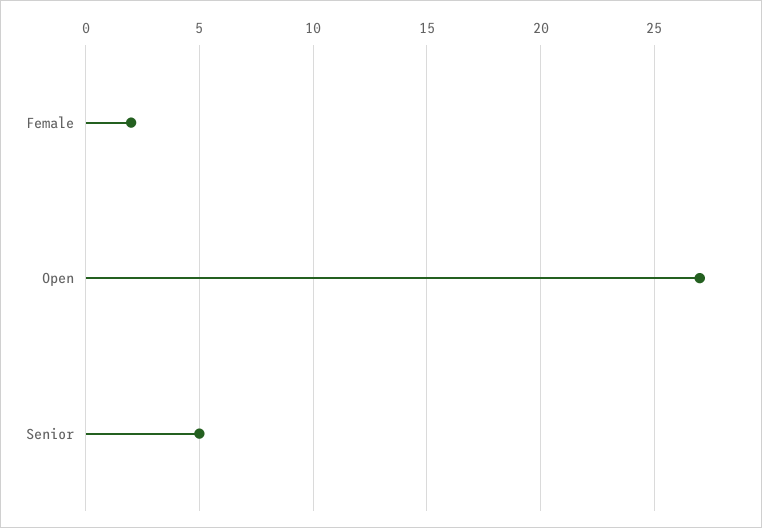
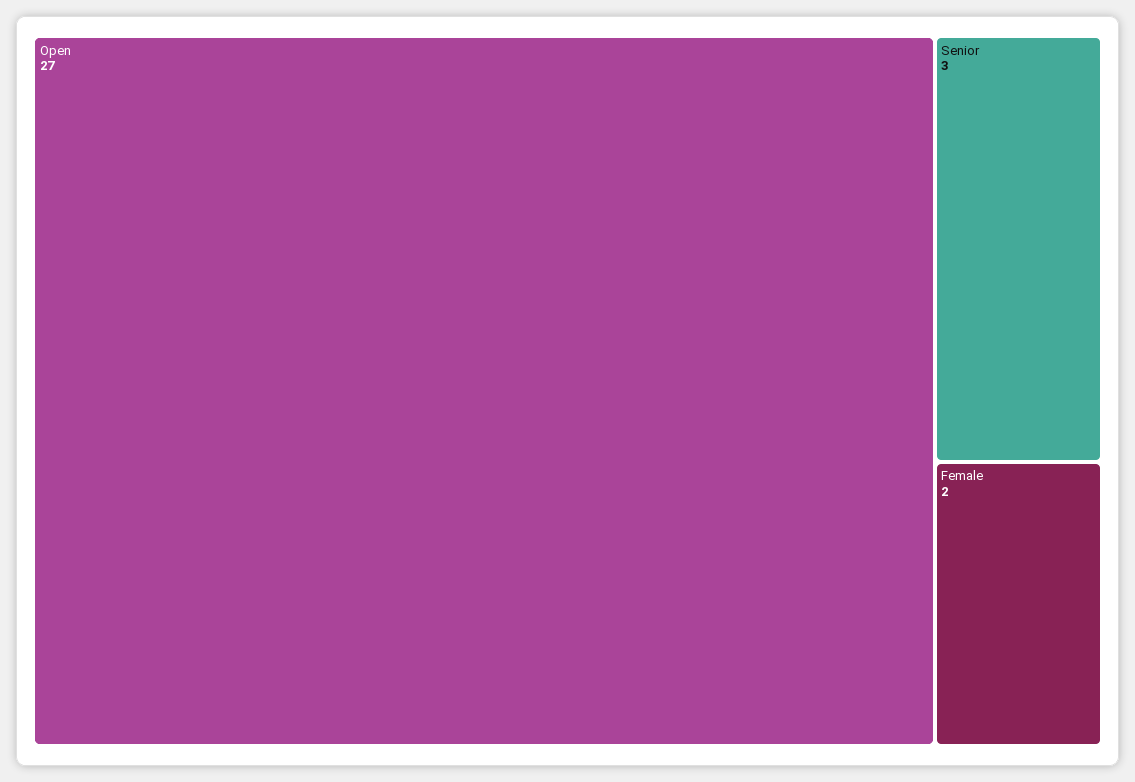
  {
    "Female": 2,
    "Open": 27,
-   "Senior": 5
+   "Senior": 3
  }

